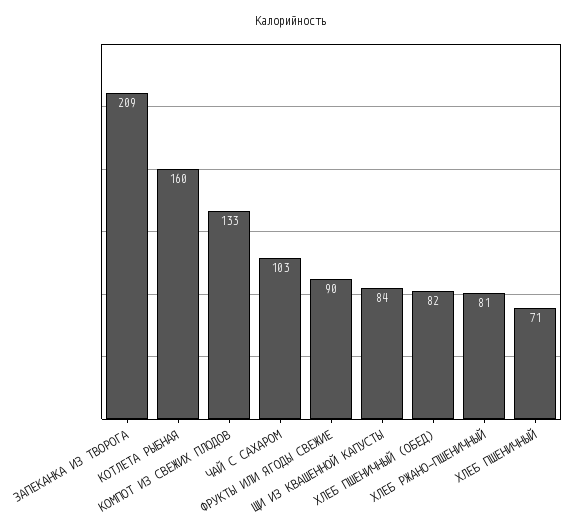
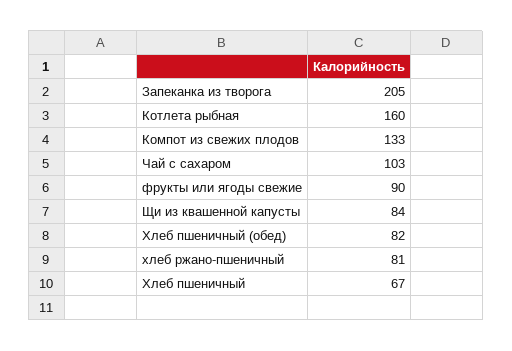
  {
-   "ЗАПЕКАНКА ИЗ ТВОРОГА": 209,
+   "ЗАПЕКАНКА ИЗ ТВОРОГА": 205,
    "КОТЛЕТА РЫБНАЯ": 160,
    "КОМПОТ ИЗ СВЕЖИХ ПЛОДОВ": 133,
    "ЧАЙ С САХАРОМ": 103,
    "ФРУКТЫ ИЛИ ЯГОДЫ СВЕЖИЕ": 90,
    "ЩИ ИЗ КВАШЕННОЙ КАПУСТЫ": 84,
    "ХЛЕБ ПШЕНИЧНЫЙ (ОБЕД)": 82,
    "ХЛЕБ РЖАНО-ПШЕНИЧНЫЙ": 81,
-   "ХЛЕБ ПШЕНИЧНЫЙ": 71
+   "ХЛЕБ ПШЕНИЧНЫЙ": 67
  }

